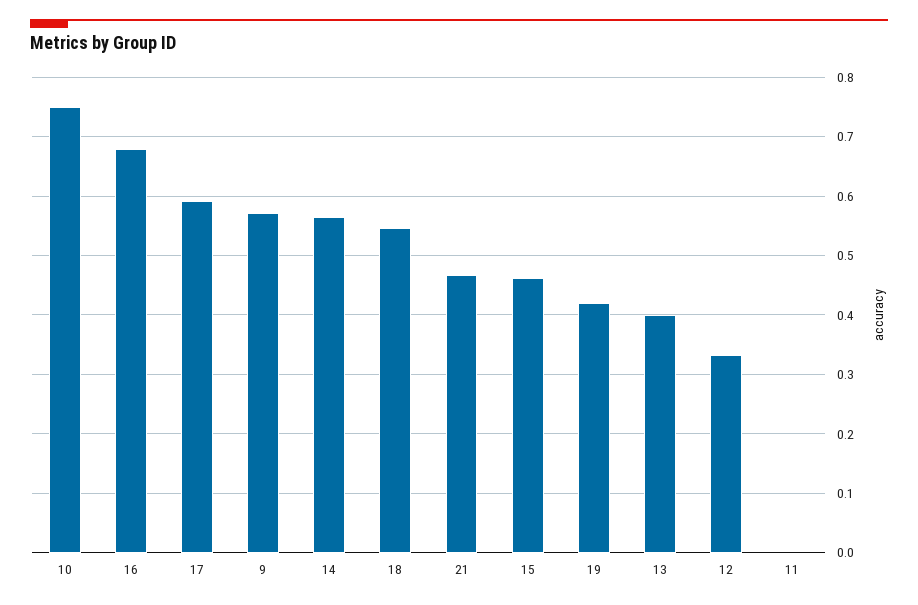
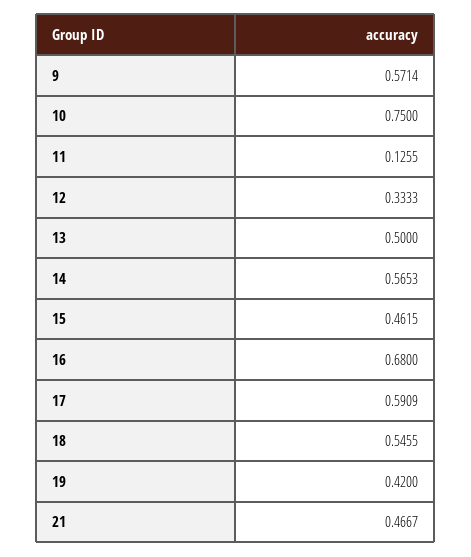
  {
    "10": 0.75,
    "16": 0.68,
    "17": 0.5909,
    "9": 0.5714,
    "14": 0.5653,
    "18": 0.5455,
    "21": 0.4667,
    "15": 0.4615,
    "19": 0.42,
-   "13": 0.4,
+   "13": 0.5,
    "12": 0.3333,
-   "11": 0
+   "11": 0.1255
  }

